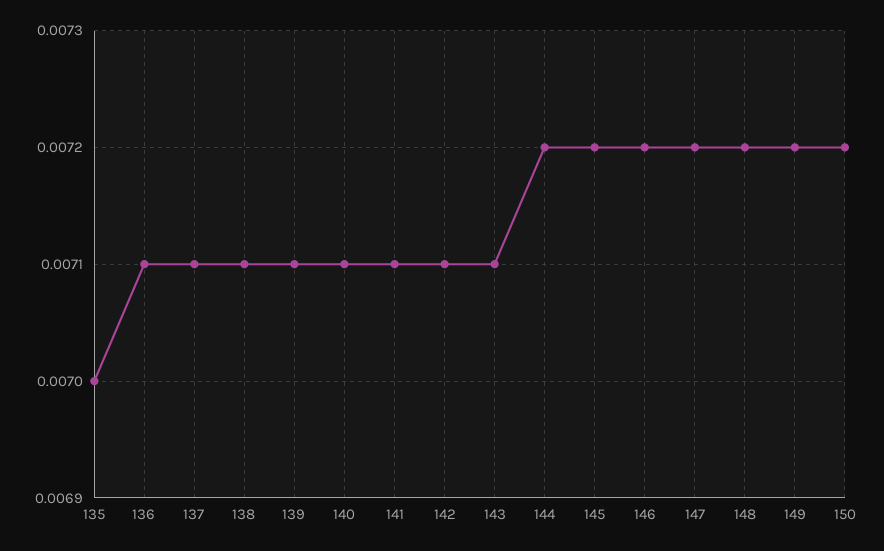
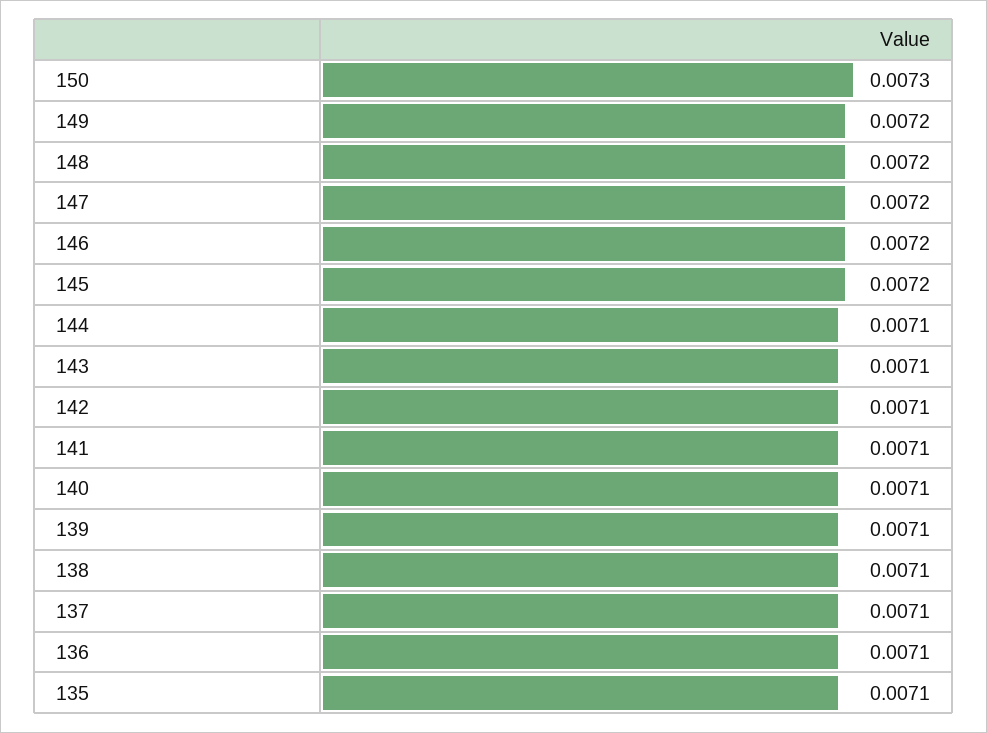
  {
-   "135": 0.007,
+   "135": 0.0071,
    "136": 0.0071,
    "137": 0.0071,
    "138": 0.0071,
    "139": 0.0071,
    "140": 0.0071,
    "141": 0.0071,
    "142": 0.0071,
    "143": 0.0071,
-   "144": 0.0072,
+   "144": 0.0071,
    "145": 0.0072,
    "146": 0.0072,
    "147": 0.0072,
    "148": 0.0072,
    "149": 0.0072,
-   "150": 0.0072
+   "150": 0.0073
  }

